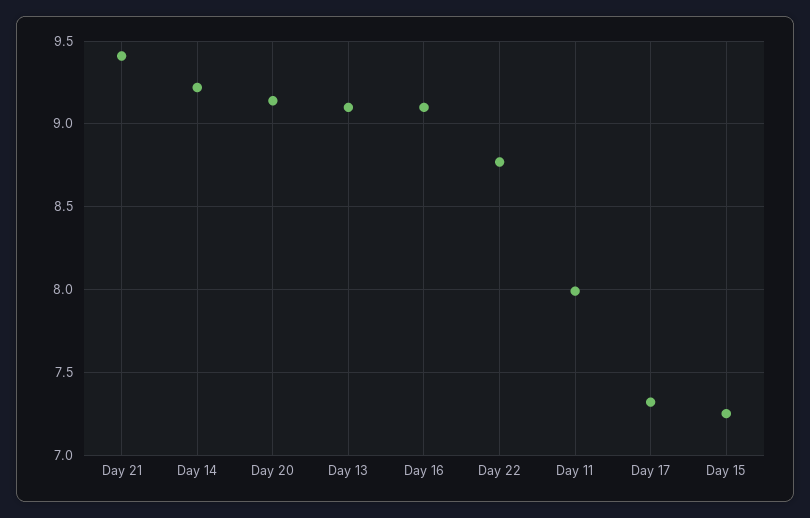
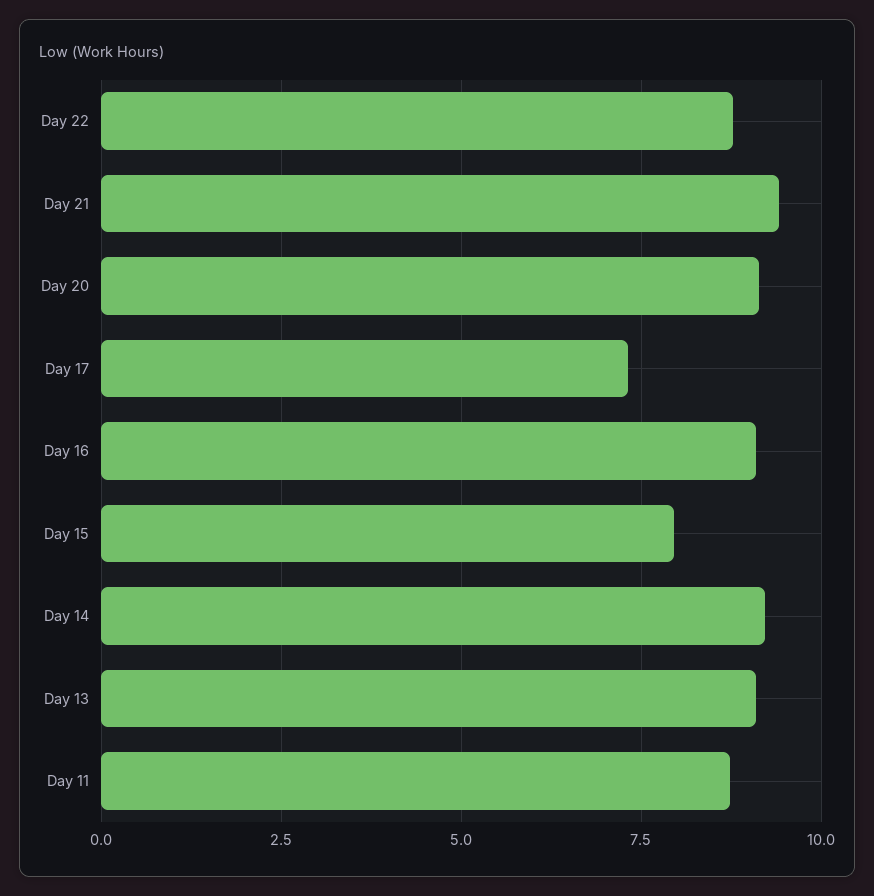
  {
    "Day 21": 9.4,
    "Day 14": 9.2,
    "Day 20": 9.15,
    "Day 13": 9.1,
    "Day 16": 9.1,
    "Day 22": 8.75,
-   "Day 11": 8,
+   "Day 11": 8.75,
    "Day 17": 7.3,
-   "Day 15": 7.25
+   "Day 15": 8
  }

